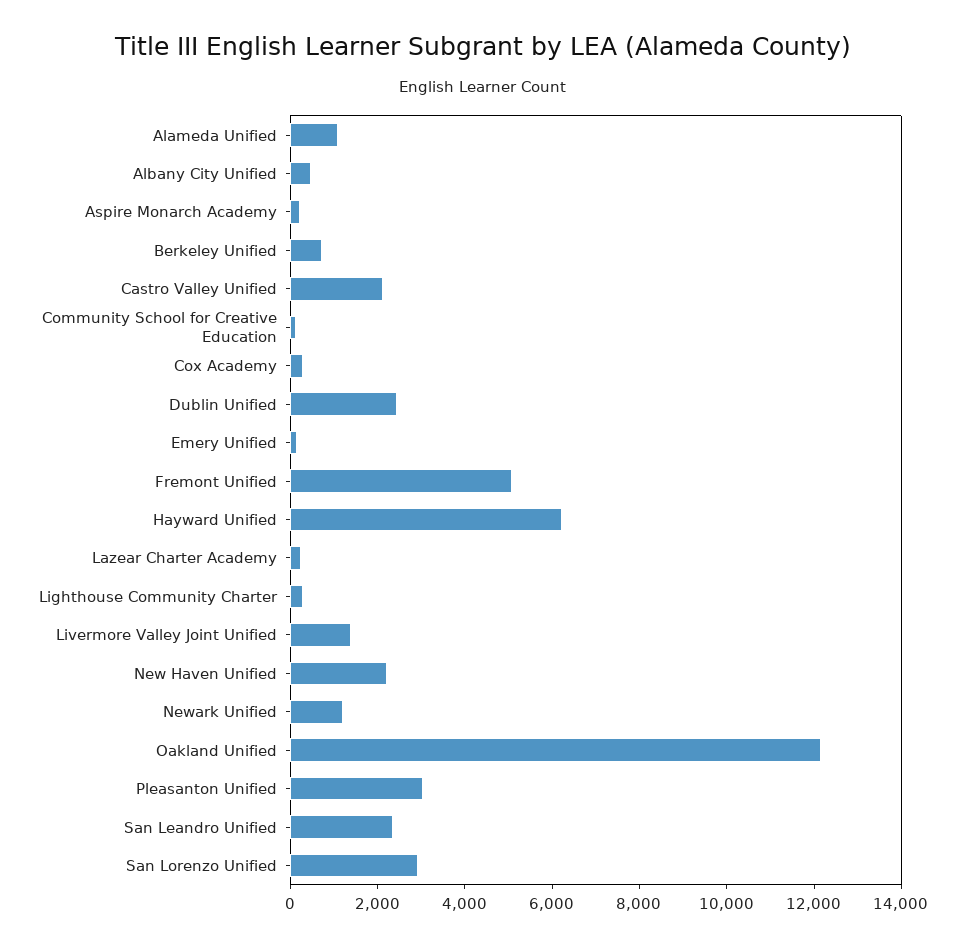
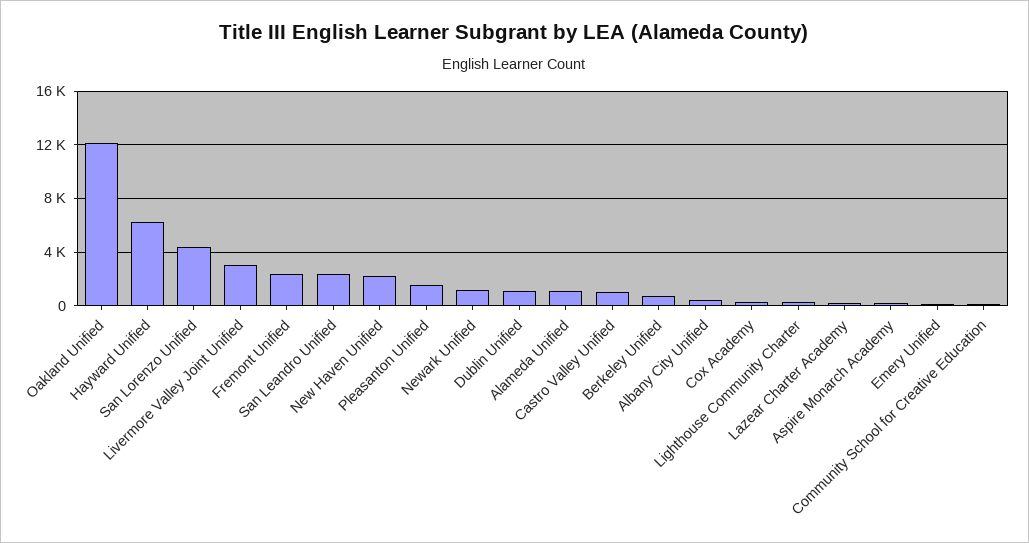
  {
    "Alameda Unified": 1000,
    "Albany City Unified": 500,
    "Aspire Monarch Academy": 0,
    "Berkeley Unified": 500,
-   "Castro Valley Unified": 2000,
+   "Castro Valley Unified": 1000,
    "Community School for Creative Education": 0,
    "Cox Academy": 500,
-   "Dublin Unified": 2500,
+   "Dublin Unified": 1000,
    "Emery Unified": 0,
-   "Fremont Unified": 5000,
+   "Fremont Unified": 2500,
    "Hayward Unified": 6000,
    "Lazear Charter Academy": 0,
    "Lighthouse Community Charter": 500,
-   "Livermore Valley Joint Unified": 1500,
+   "Livermore Valley Joint Unified": 3000,
    "New Haven Unified": 2000,
    "Newark Unified": 1000,
    "Oakland Unified": 12000,
-   "Pleasanton Unified": 3000,
+   "Pleasanton Unified": 1500,
    "San Leandro Unified": 2500,
-   "San Lorenzo Unified": 3000
+   "San Lorenzo Unified": 4500
  }

